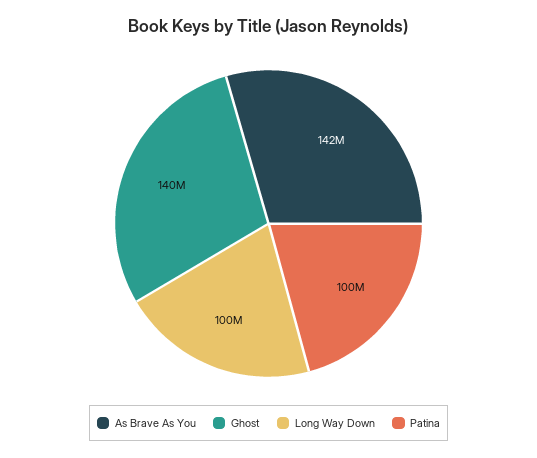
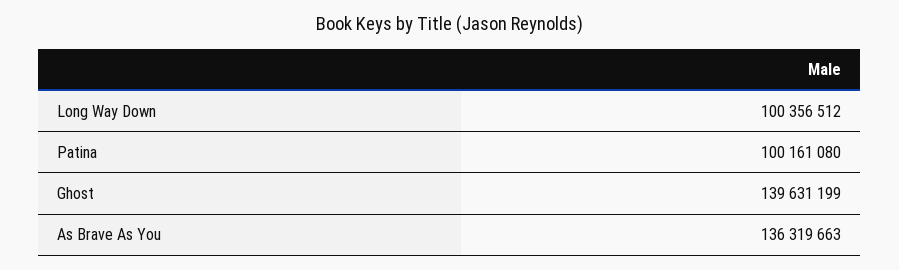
  {
-   "As Brave As You": 142000000,
+   "As Brave As You": 136319663,
    "Ghost": 139631199,
    "Long Way Down": 100356512,
    "Patina": 100161080
  }

